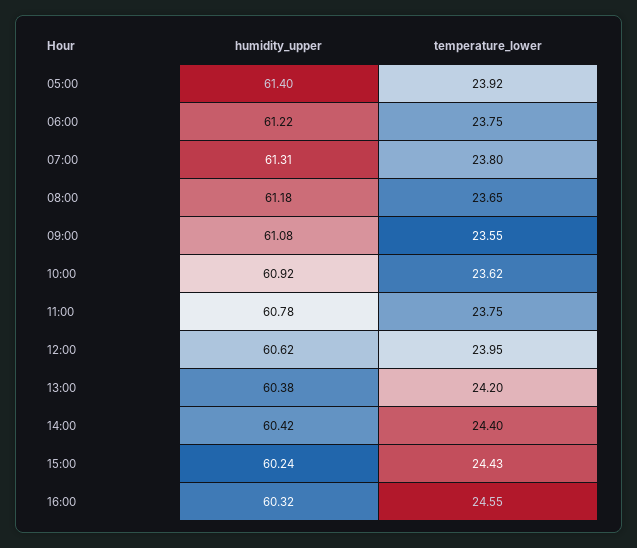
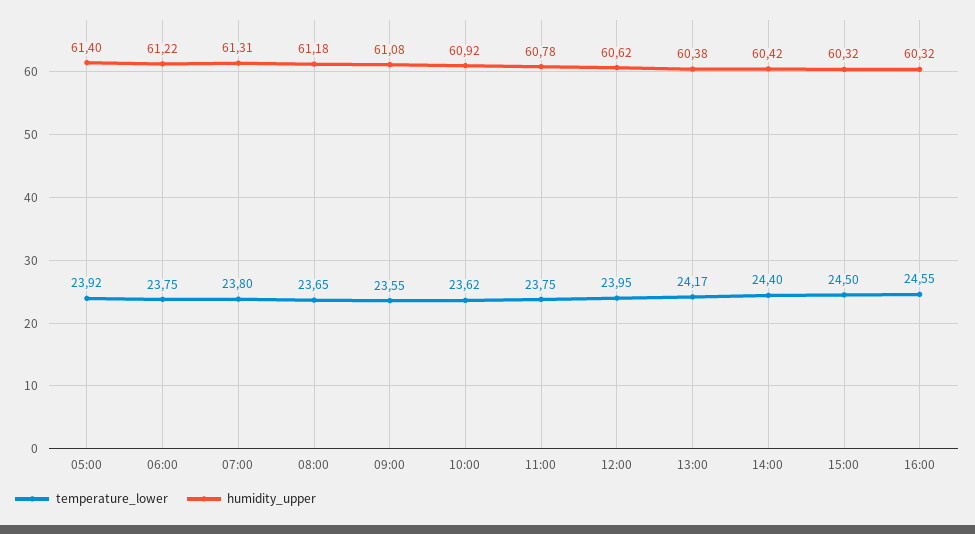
  {
    "humidity_upper": {
      "05:00": 61.4,
      "06:00": 61.22,
      "07:00": 61.31,
      "08:00": 61.18,
      "09:00": 61.08,
      "10:00": 60.92,
      "11:00": 60.78,
      "12:00": 60.62,
      "13:00": 60.38,
      "14:00": 60.42,
-     "15:00": 60.24,
+     "15:00": 60.32,
      "16:00": 60.32
    },
    "temperature_lower": {
      "05:00": 23.92,
      "06:00": 23.75,
      "07:00": 23.8,
      "08:00": 23.65,
      "09:00": 23.55,
      "10:00": 23.62,
      "11:00": 23.75,
      "12:00": 23.95,
-     "13:00": 24.2,
+     "13:00": 24.17,
      "14:00": 24.4,
-     "15:00": 24.43,
+     "15:00": 24.5,
      "16:00": 24.55
    }
  }

